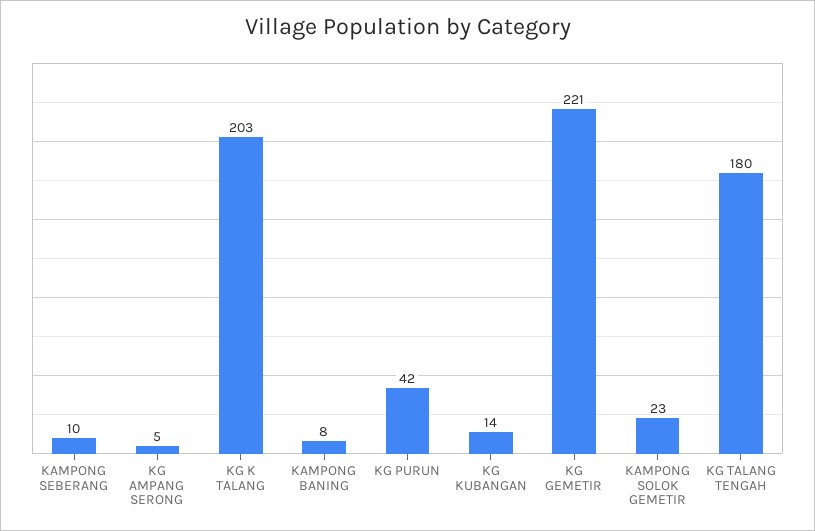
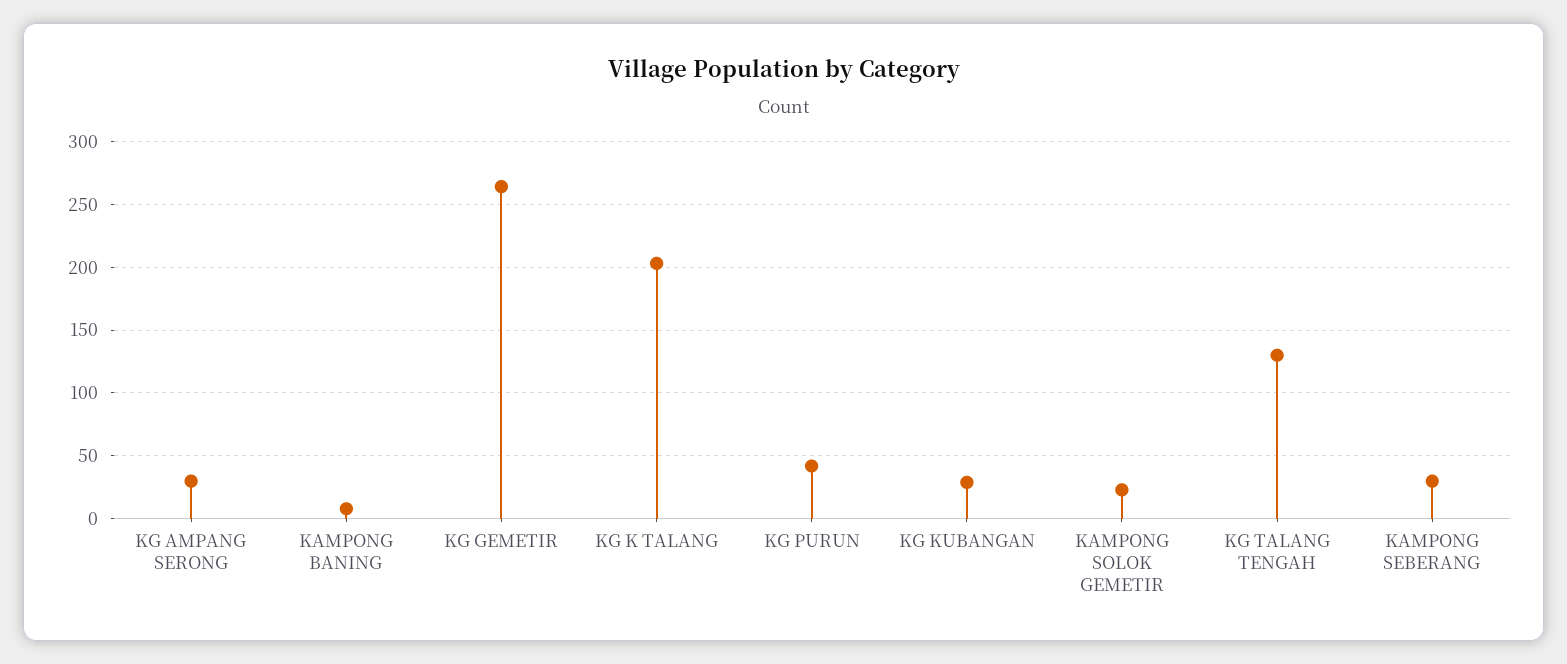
  {
-   "KAMPONG SEBERANG": 10,
+   "KAMPONG SEBERANG": 30,
-   "KG AMPANG SERONG": 5,
+   "KG AMPANG SERONG": 30,
    "KG K TALANG": 203,
    "KAMPONG BANING": 8,
    "KG PURUN": 42,
-   "KG KUBANGAN": 14,
+   "KG KUBANGAN": 30,
-   "KG GEMETIR": 221,
+   "KG GEMETIR": 265,
    "KAMPONG SOLOK GEMETIR": 23,
-   "KG TALANG TENGAH": 180
+   "KG TALANG TENGAH": 130
  }

